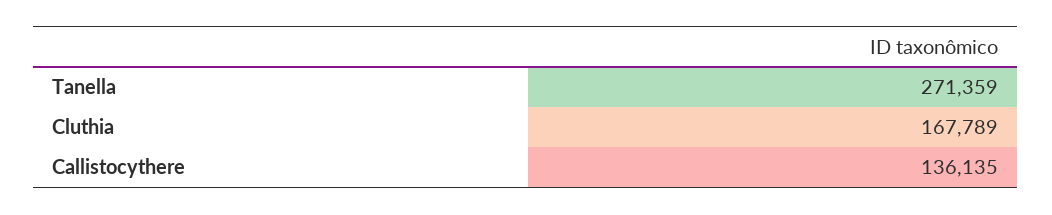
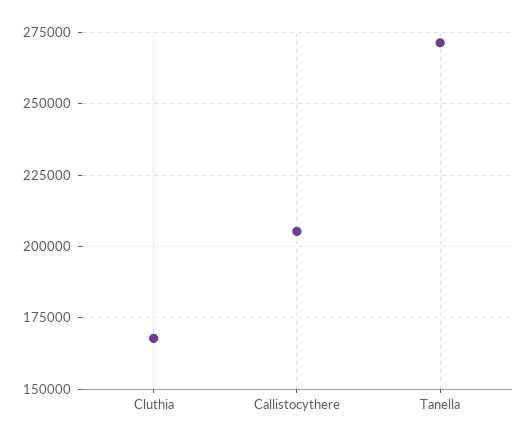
  {
    "Tanella": 271359,
    "Cluthia": 167789,
-   "Callistocythere": 136135
+   "Callistocythere": 205000
  }

